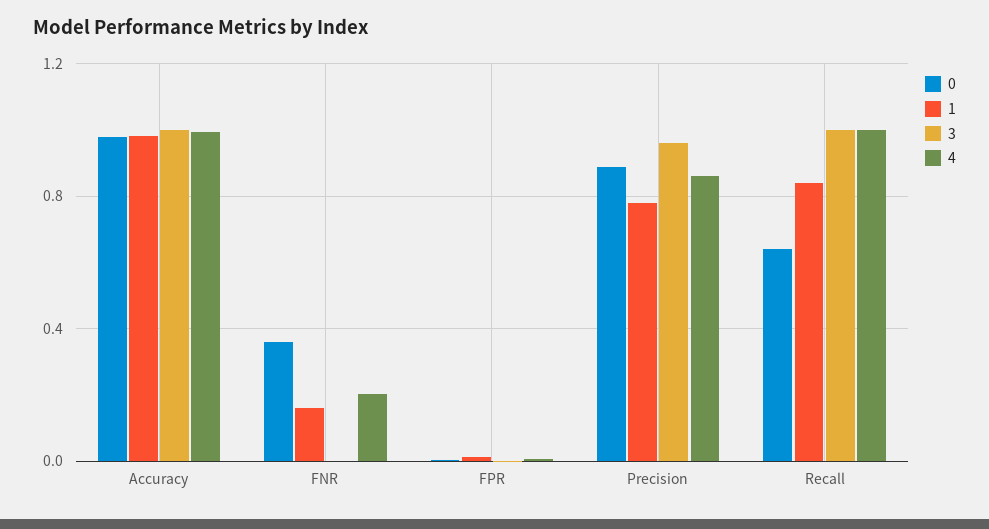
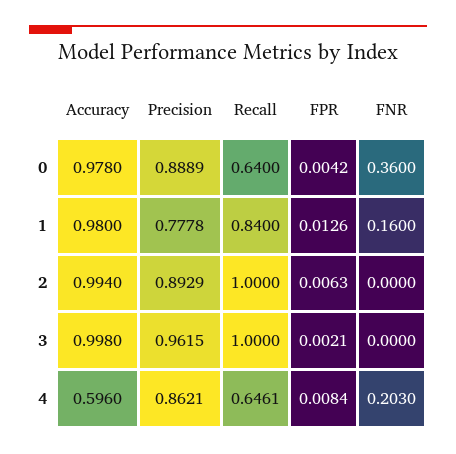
  {
    "0": {
      "Accuracy": 0.978,
      "FNR": 0.36,
      "FPR": 0.0042,
      "Precision": 0.8889,
      "Recall": 0.64
    },
    "1": {
      "Accuracy": 0.98,
      "FNR": 0.16,
      "FPR": 0.0126,
      "Precision": 0.7778,
      "Recall": 0.84
    },
    "3": {
      "Accuracy": 0.998,
      "FNR": 0,
      "FPR": 0.0021,
      "Precision": 0.9615,
      "Recall": 1
    },
    "4": {
-     "Accuracy": 1,
+     "Accuracy": 0.596,
      "FNR": 0.203,
      "FPR": 0.0084,
      "Precision": 0.8621,
-     "Recall": 1
+     "Recall": 0.6461
-   }
+   },
+   "2": {
+     "Accuracy": 0.994,
+     "Precision": 0.8929,
+     "Recall": 1,
+     "FPR": 0.0063,
+     "FNR": 0
+   }
  }

